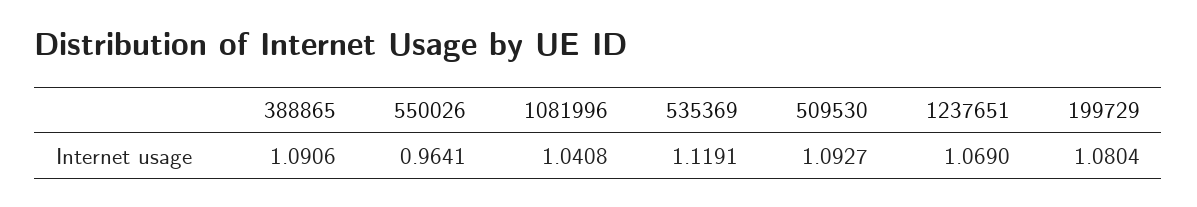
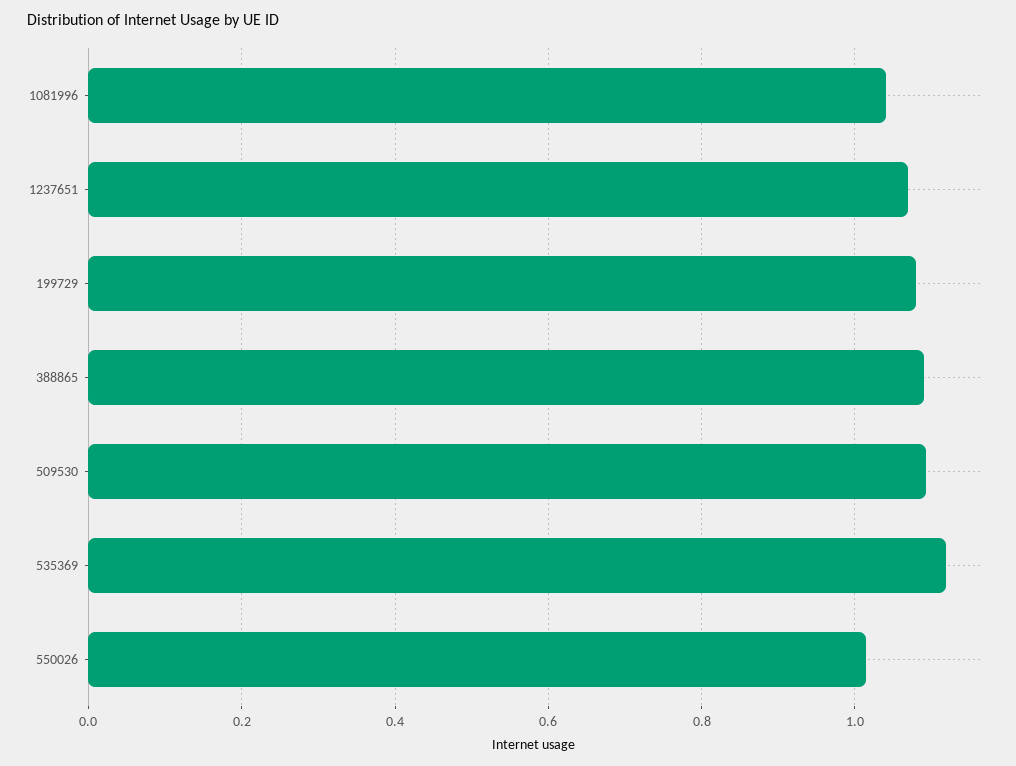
  {
    "388865": 1.0906,
-   "550026": 0.9641,
+   "550026": 1.02,
    "1081996": 1.0408,
    "535369": 1.1191,
    "509530": 1.0927,
    "1237651": 1.069,
    "199729": 1.0804
  }

